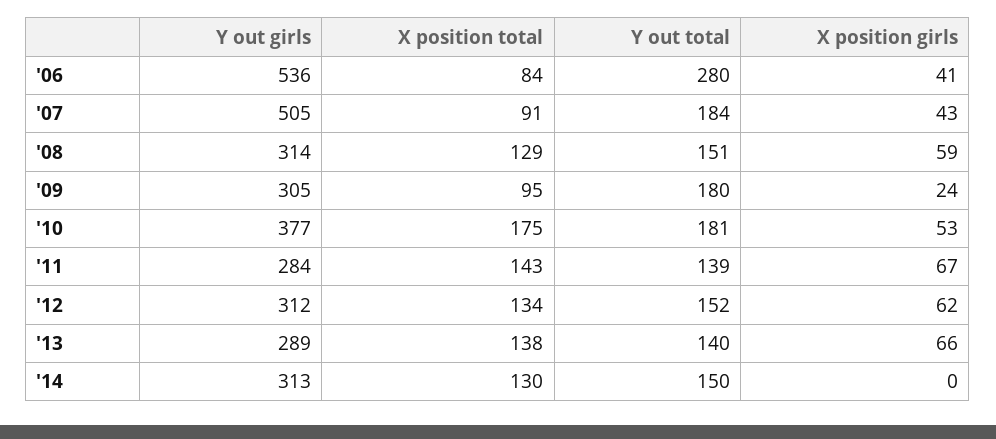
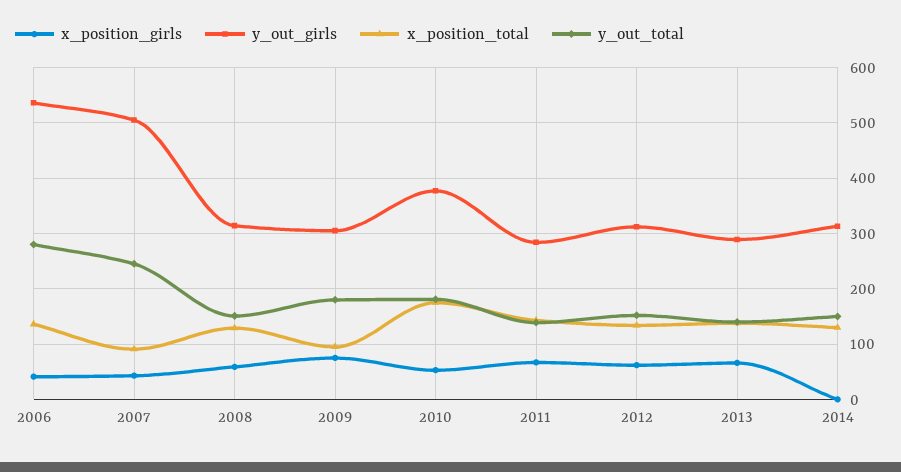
  {
    "Y out girls": {
      "'06": 536,
      "'07": 505,
      "'08": 314,
      "'09": 305,
      "'10": 377,
      "'11": 284,
      "'12": 312,
      "'13": 289,
      "'14": 313
    },
    "X position total": {
-     "'06": 84,
+     "'06": 140,
      "'07": 91,
      "'08": 129,
      "'09": 95,
      "'10": 175,
      "'11": 143,
      "'12": 134,
      "'13": 138,
      "'14": 130
    },
    "Y out total": {
      "'06": 280,
-     "'07": 184,
+     "'07": 240,
      "'08": 151,
      "'09": 180,
      "'10": 181,
      "'11": 139,
      "'12": 152,
      "'13": 140,
      "'14": 150
    },
    "X position girls": {
      "'06": 41,
      "'07": 43,
      "'08": 59,
-     "'09": 24,
+     "'09": 80,
      "'10": 53,
      "'11": 67,
      "'12": 62,
      "'13": 66,
      "'14": 0
    }
  }

